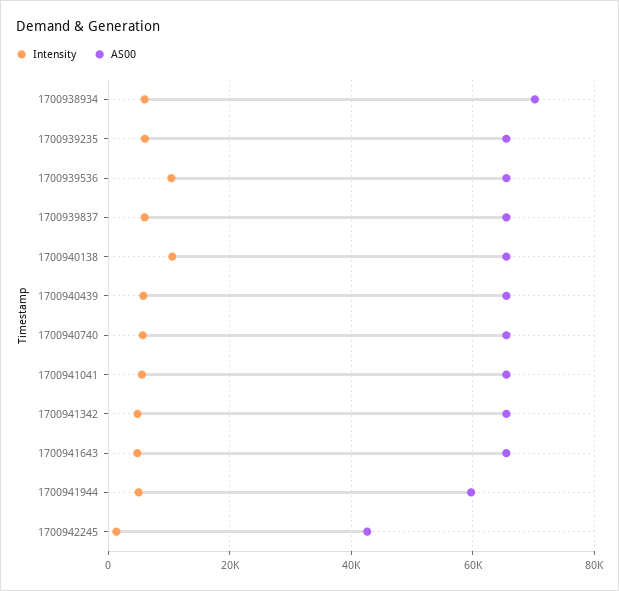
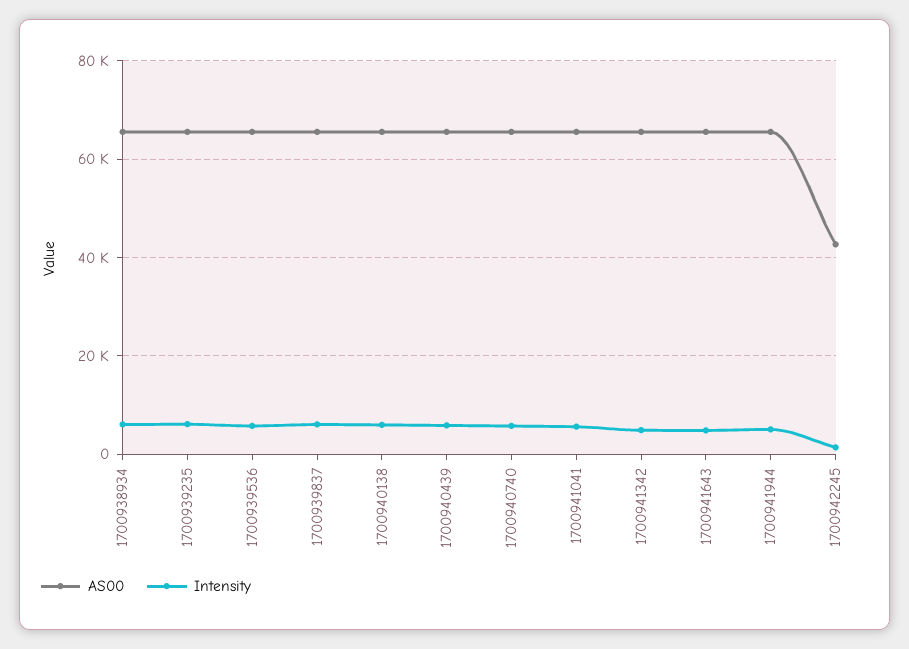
  {
    "Intensity": {
      "1700938934": 6000,
      "1700939235": 6000,
-     "1700939536": 10000,
+     "1700939536": 6000,
      "1700939837": 6000,
-     "1700940138": 10000,
+     "1700940138": 6000,
      "1700940439": 6000,
      "1700940740": 6000,
      "1700941041": 6000,
      "1700941342": 4000,
      "1700941643": 4000,
      "1700941944": 6000,
      "1700942245": 2000
    },
    "AS00": {
-     "1700938934": 70000,
+     "1700938934": 66000,
      "1700939235": 66000,
      "1700939536": 66000,
      "1700939837": 66000,
      "1700940138": 66000,
      "1700940439": 66000,
      "1700940740": 66000,
      "1700941041": 66000,
      "1700941342": 66000,
      "1700941643": 66000,
-     "1700941944": 60000,
+     "1700941944": 66000,
      "1700942245": 42000
    }
  }

